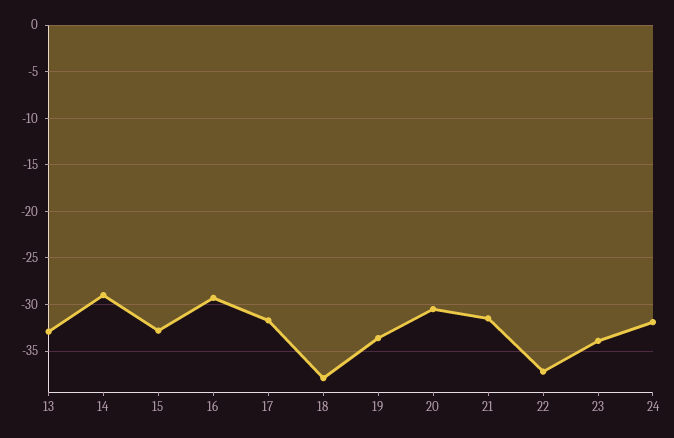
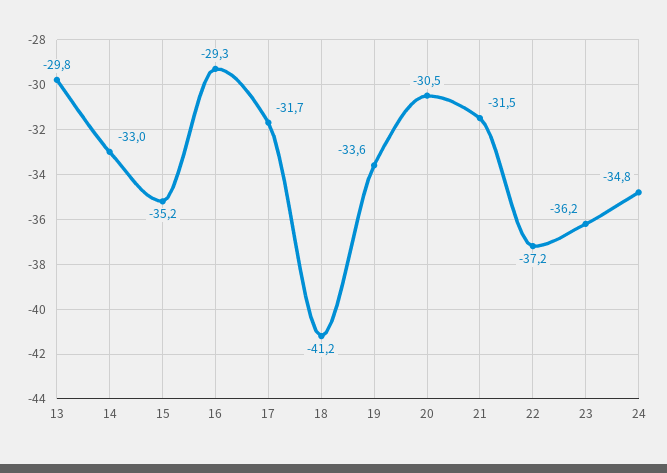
  {
-   "13": -33,
+   "13": -29.8,
-   "14": -29,
+   "14": -33,
-   "15": -33,
+   "15": -35.2,
    "16": -29.3,
    "17": -31.7,
-   "18": -38,
+   "18": -41.2,
    "19": -33.6,
    "20": -30.5,
    "21": -31.5,
    "22": -37.2,
-   "23": -34,
+   "23": -36.2,
-   "24": -32
+   "24": -34.8
  }

